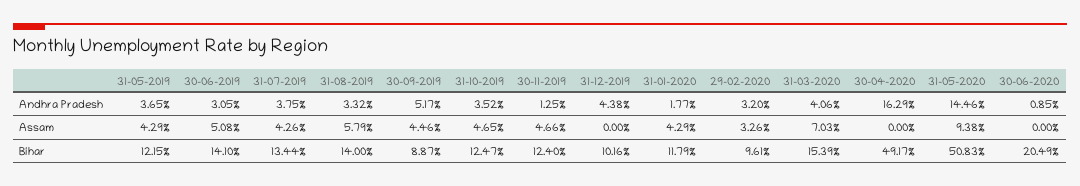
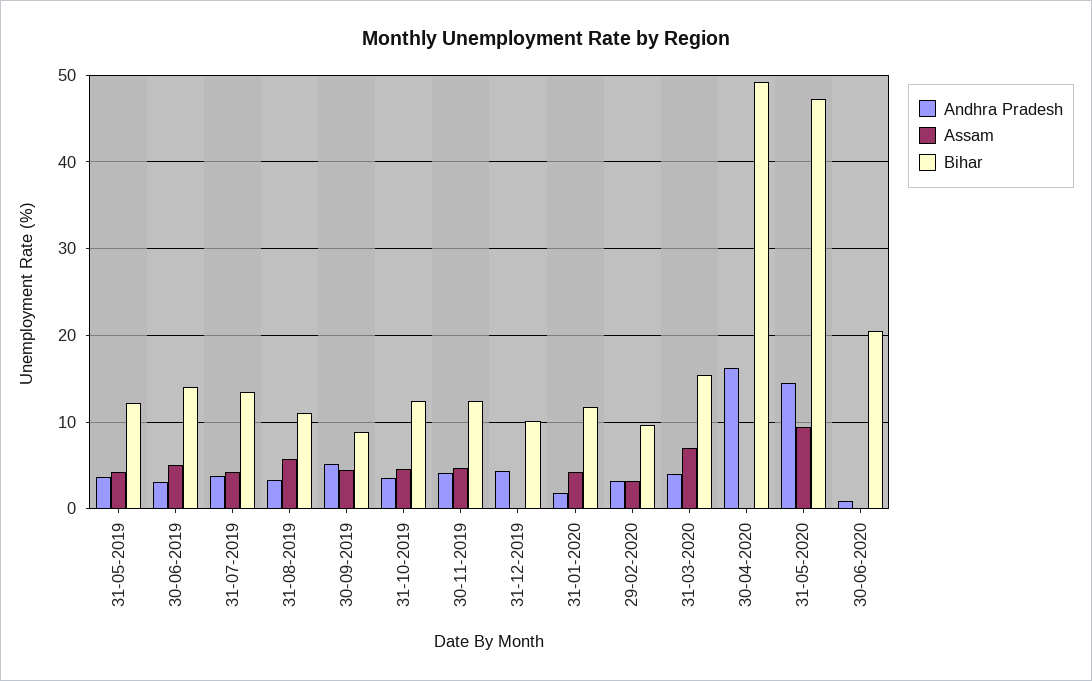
  {
    "Andhra Pradesh": {
      "31-05-2019": 3.65,
      "30-06-2019": 3.05,
      "31-07-2019": 3.75,
      "31-08-2019": 3.32,
      "30-09-2019": 5.17,
      "31-10-2019": 3.52,
-     "30-11-2019": 1.25,
+     "30-11-2019": 4,
      "31-12-2019": 4.38,
      "31-01-2020": 1.77,
      "29-02-2020": 3.2,
      "31-03-2020": 4.06,
      "30-04-2020": 16.29,
      "31-05-2020": 14.46,
      "30-06-2020": 0.85
    },
    "Assam": {
      "31-05-2019": 4.29,
      "30-06-2019": 5.08,
      "31-07-2019": 4.26,
      "31-08-2019": 5.79,
      "30-09-2019": 4.46,
      "31-10-2019": 4.65,
      "30-11-2019": 4.66,
      "31-12-2019": 0,
      "31-01-2020": 4.29,
      "29-02-2020": 3.26,
      "31-03-2020": 7.03,
      "30-04-2020": 0,
      "31-05-2020": 9.38,
      "30-06-2020": 0
    },
    "Bihar": {
      "31-05-2019": 12.15,
      "30-06-2019": 14.1,
      "31-07-2019": 13.44,
-     "31-08-2019": 14,
+     "31-08-2019": 11,
      "30-09-2019": 8.87,
      "31-10-2019": 12.47,
      "30-11-2019": 12.4,
      "31-12-2019": 10.16,
      "31-01-2020": 11.79,
      "29-02-2020": 9.61,
      "31-03-2020": 15.39,
      "30-04-2020": 49.17,
-     "31-05-2020": 50.83,
+     "31-05-2020": 47,
      "30-06-2020": 20.49
    }
  }

